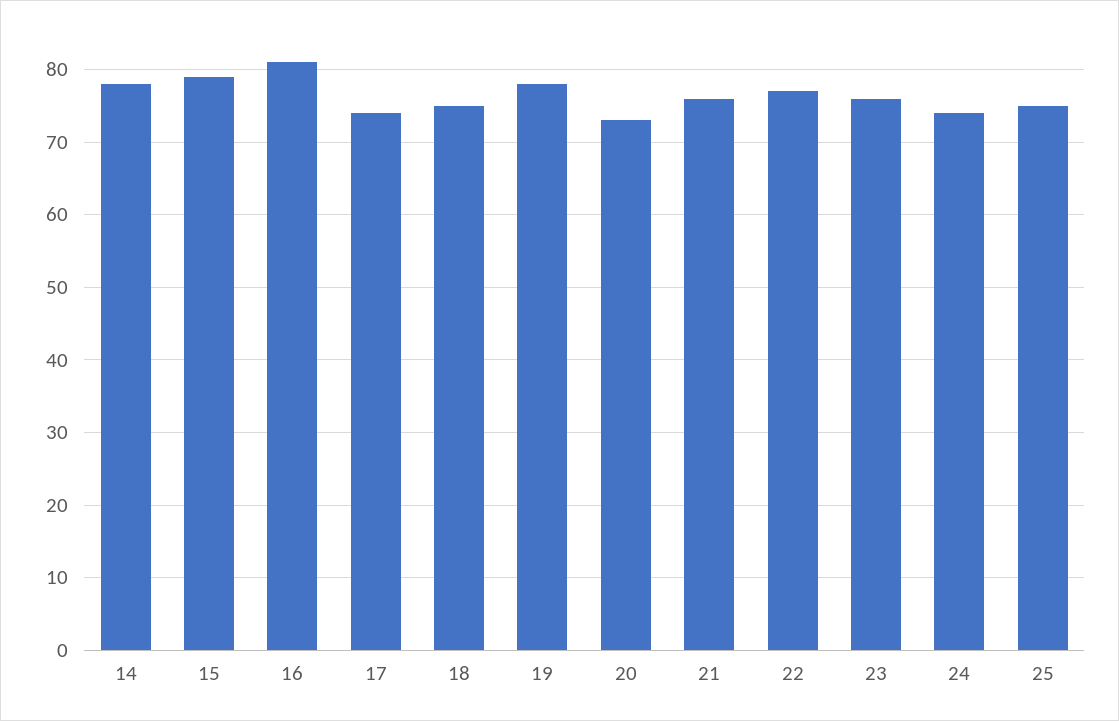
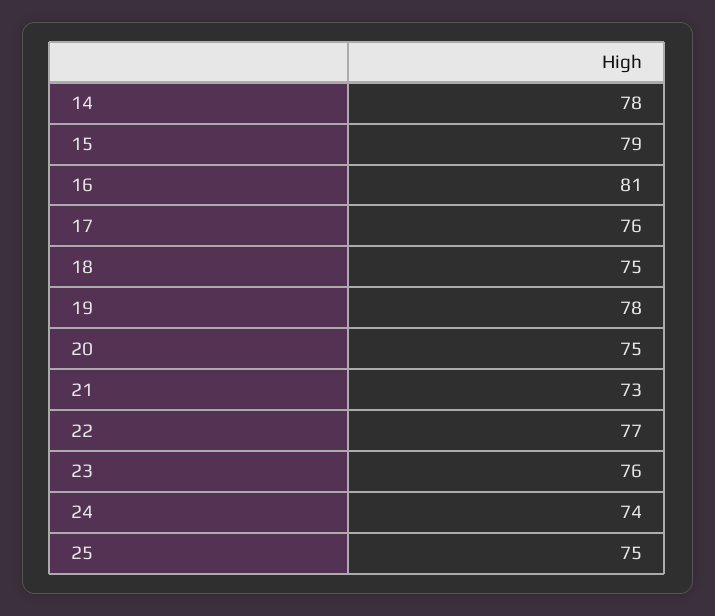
  {
    "14": 78,
    "15": 79,
    "16": 81,
-   "17": 74,
+   "17": 76,
    "18": 75,
    "19": 78,
-   "20": 73,
+   "20": 75,
-   "21": 76,
+   "21": 73,
    "22": 77,
    "23": 76,
    "24": 74,
    "25": 75
  }

